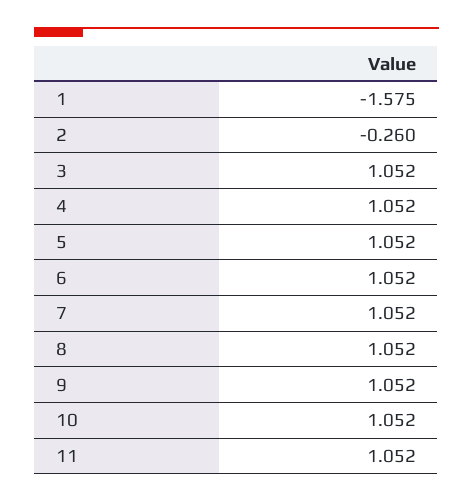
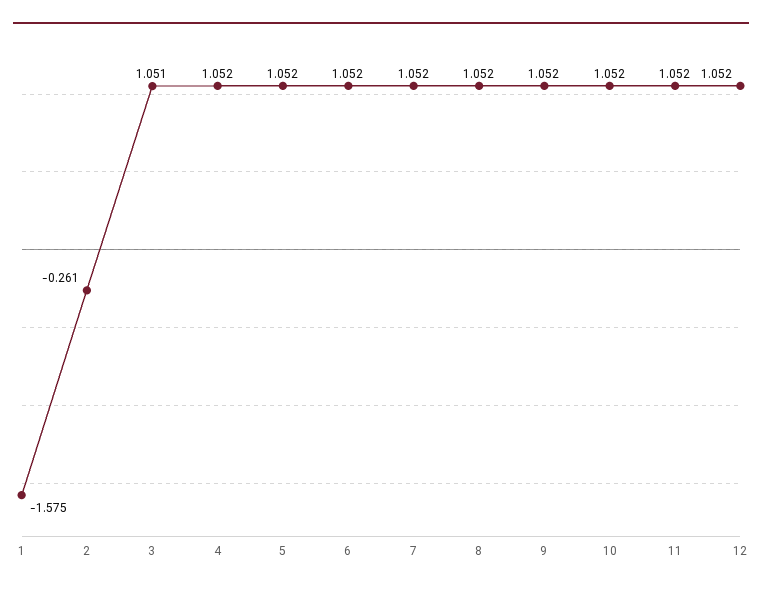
  {
    "1": -1.575,
-   "2": -0.26,
+   "2": -0.261,
-   "3": 1.052,
+   "3": 1.051,
    "4": 1.052,
    "5": 1.052,
    "6": 1.052,
    "7": 1.052,
    "8": 1.052,
    "9": 1.052,
    "10": 1.052,
-   "11": 1.052
+   "11": 1.052,
+   "12": 1.052
  }

